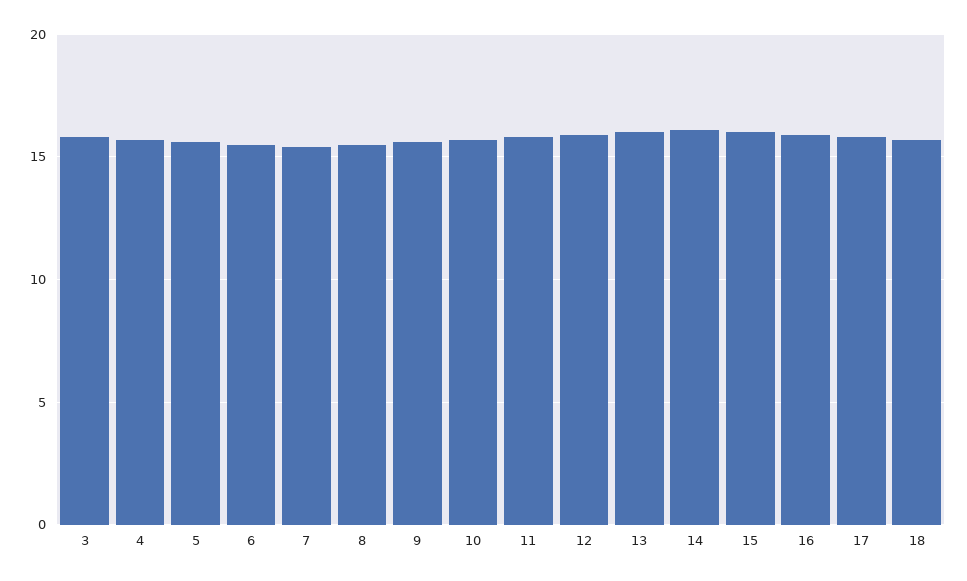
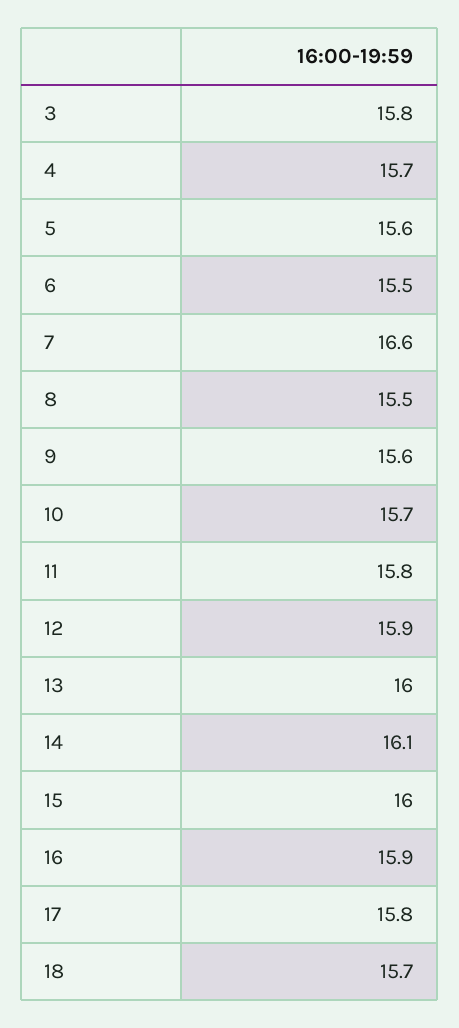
  {
    "3": 15.8,
    "4": 15.7,
    "5": 15.6,
    "6": 15.5,
-   "7": 15.5,
+   "7": 16.6,
    "8": 15.5,
    "9": 15.6,
    "10": 15.7,
    "11": 15.8,
    "12": 15.9,
    "13": 16,
    "14": 16.1,
    "15": 16,
    "16": 15.9,
    "17": 15.8,
    "18": 15.7
  }

